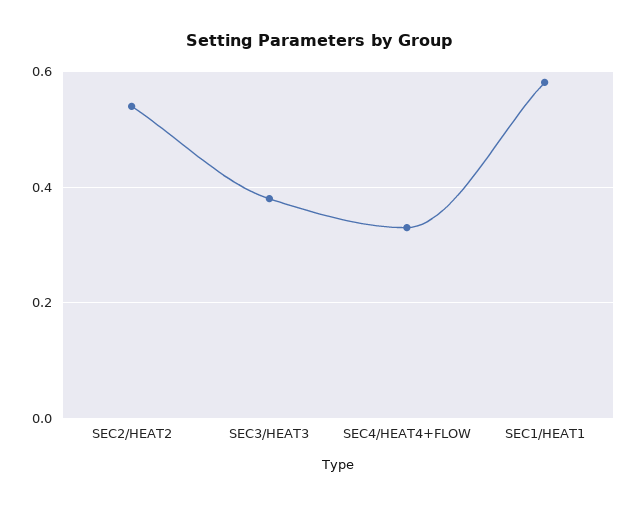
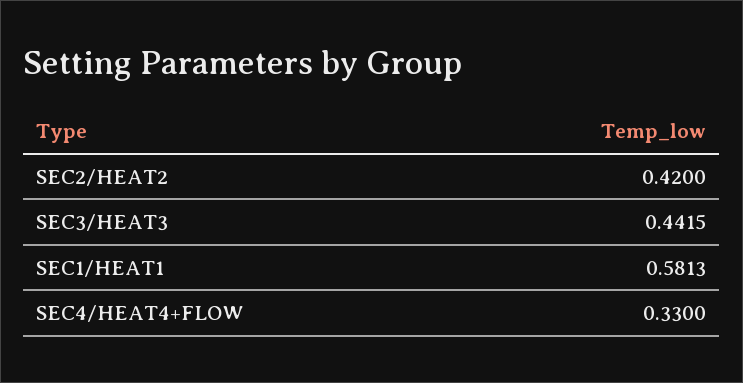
  {
-   "SEC2/HEAT2": 0.54,
+   "SEC2/HEAT2": 0.42,
-   "SEC3/HEAT3": 0.38,
+   "SEC3/HEAT3": 0.4415,
    "SEC4/HEAT4+FLOW": 0.33,
    "SEC1/HEAT1": 0.5813
  }

